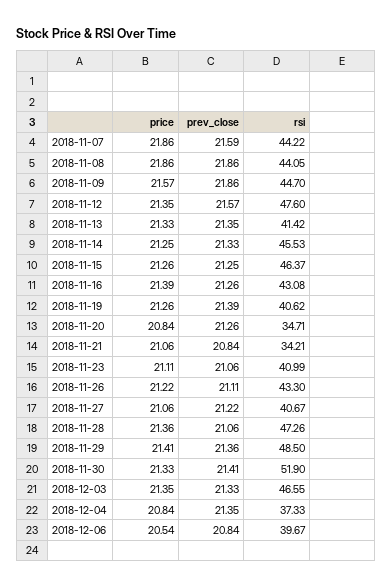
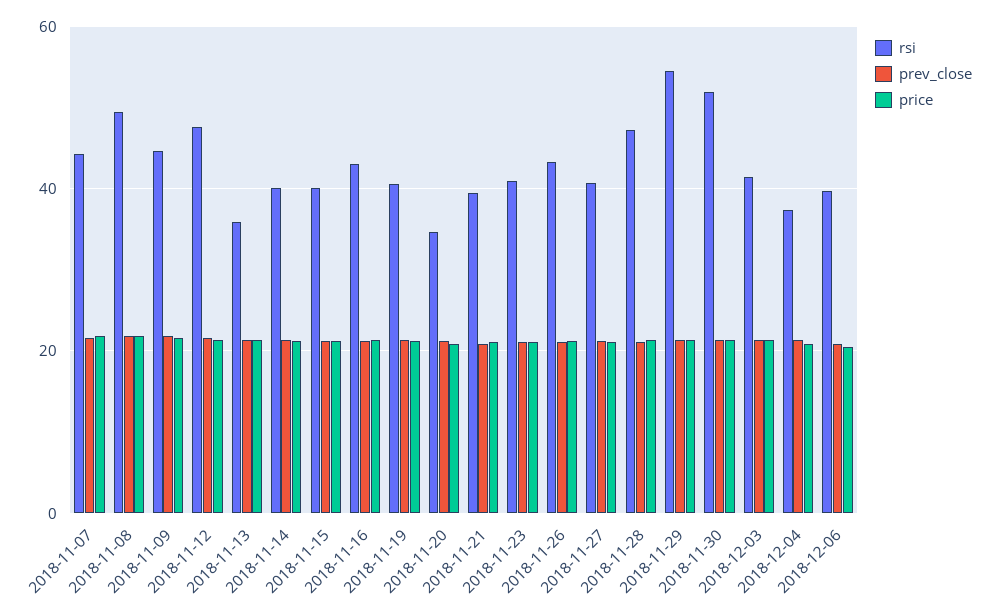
  {
    "price": {
      "2018-11-07": 21.86,
      "2018-11-08": 21.86,
      "2018-11-09": 21.57,
      "2018-11-12": 21.35,
      "2018-11-13": 21.33,
      "2018-11-14": 21.25,
      "2018-11-15": 21.26,
      "2018-11-16": 21.39,
      "2018-11-19": 21.26,
      "2018-11-20": 20.84,
      "2018-11-21": 21.06,
      "2018-11-23": 21.11,
      "2018-11-26": 21.22,
      "2018-11-27": 21.06,
      "2018-11-28": 21.36,
      "2018-11-29": 21.41,
      "2018-11-30": 21.33,
      "2018-12-03": 21.35,
      "2018-12-04": 20.84,
      "2018-12-06": 20.54
    },
    "prev_close": {
      "2018-11-07": 21.59,
      "2018-11-08": 21.86,
      "2018-11-09": 21.86,
      "2018-11-12": 21.57,
      "2018-11-13": 21.35,
      "2018-11-14": 21.33,
      "2018-11-15": 21.25,
      "2018-11-16": 21.26,
      "2018-11-19": 21.39,
      "2018-11-20": 21.26,
      "2018-11-21": 20.84,
      "2018-11-23": 21.06,
      "2018-11-26": 21.11,
      "2018-11-27": 21.22,
      "2018-11-28": 21.06,
      "2018-11-29": 21.36,
      "2018-11-30": 21.41,
      "2018-12-03": 21.33,
      "2018-12-04": 21.35,
      "2018-12-06": 20.84
    },
    "rsi": {
      "2018-11-07": 44.22,
-     "2018-11-08": 44.05,
+     "2018-11-08": 50,
      "2018-11-09": 44.7,
      "2018-11-12": 47.6,
-     "2018-11-13": 41.42,
+     "2018-11-13": 36,
-     "2018-11-14": 45.53,
+     "2018-11-14": 40,
-     "2018-11-15": 46.37,
+     "2018-11-15": 40,
      "2018-11-16": 43.08,
      "2018-11-19": 40.62,
      "2018-11-20": 34.71,
-     "2018-11-21": 34.21,
+     "2018-11-21": 40,
      "2018-11-23": 40.99,
      "2018-11-26": 43.3,
      "2018-11-27": 40.67,
      "2018-11-28": 47.26,
-     "2018-11-29": 48.5,
+     "2018-11-29": 54,
      "2018-11-30": 51.9,
-     "2018-12-03": 46.55,
+     "2018-12-03": 42,
      "2018-12-04": 37.33,
      "2018-12-06": 39.67
    }
  }

